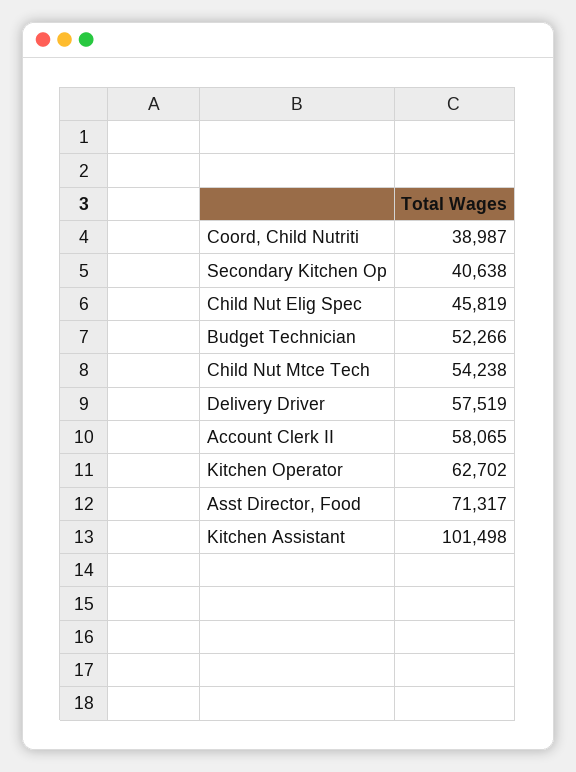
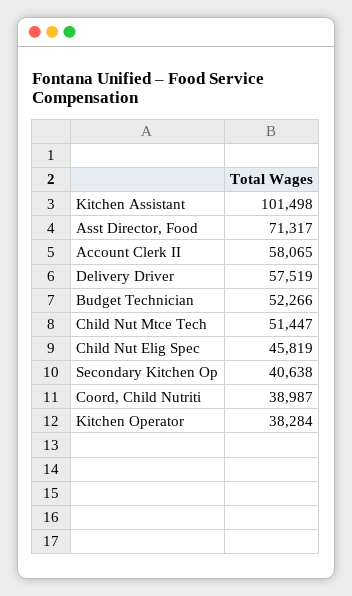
  {
    "Coord, Child Nutriti": 38987,
    "Secondary Kitchen Op": 40638,
    "Child Nut Elig Spec": 45819,
    "Budget Technician": 52266,
-   "Child Nut Mtce Tech": 54238,
+   "Child Nut Mtce Tech": 51447,
    "Delivery Driver": 57519,
    "Account Clerk II": 58065,
-   "Kitchen Operator": 62702,
+   "Kitchen Operator": 38284,
    "Asst Director, Food": 71317,
    "Kitchen Assistant": 101498
  }

